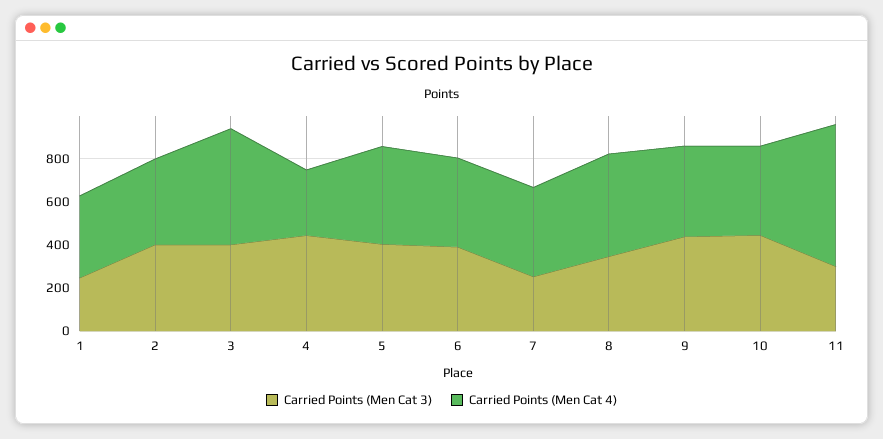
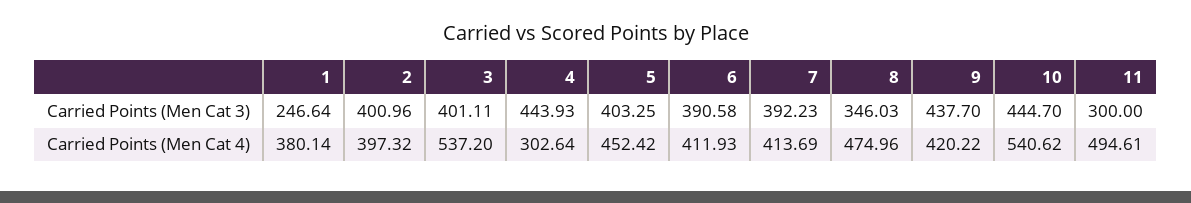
  {
    "Carried Points (Men Cat 3)": {
      "1": 246.64,
      "2": 400.96,
      "3": 401.11,
      "4": 443.93,
      "5": 403.25,
      "6": 390.58,
-     "7": 250,
+     "7": 392.23,
      "8": 346.03,
      "9": 437.7,
      "10": 444.7,
      "11": 300
    },
    "Carried Points (Men Cat 4)": {
      "1": 380.14,
      "2": 397.32,
      "3": 537.2,
      "4": 302.64,
      "5": 452.42,
      "6": 411.93,
      "7": 413.69,
      "8": 474.96,
      "9": 420.22,
-     "10": 400,
+     "10": 540.62,
-     "11": 650
+     "11": 494.61
    }
  }

